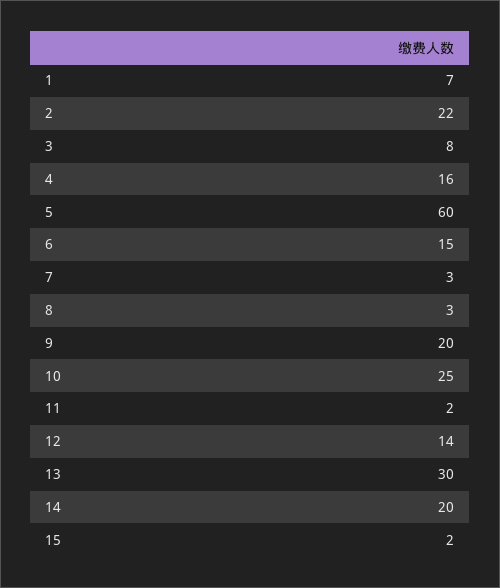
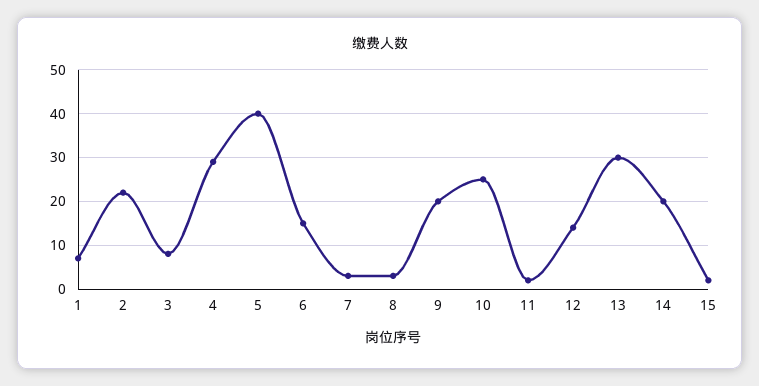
  {
    "1": 7,
    "2": 22,
    "3": 8,
-   "4": 16,
+   "4": 30,
-   "5": 60,
+   "5": 40,
    "6": 15,
    "7": 3,
    "8": 3,
    "9": 20,
    "10": 25,
    "11": 2,
    "12": 14,
    "13": 30,
    "14": 20,
    "15": 2
  }

